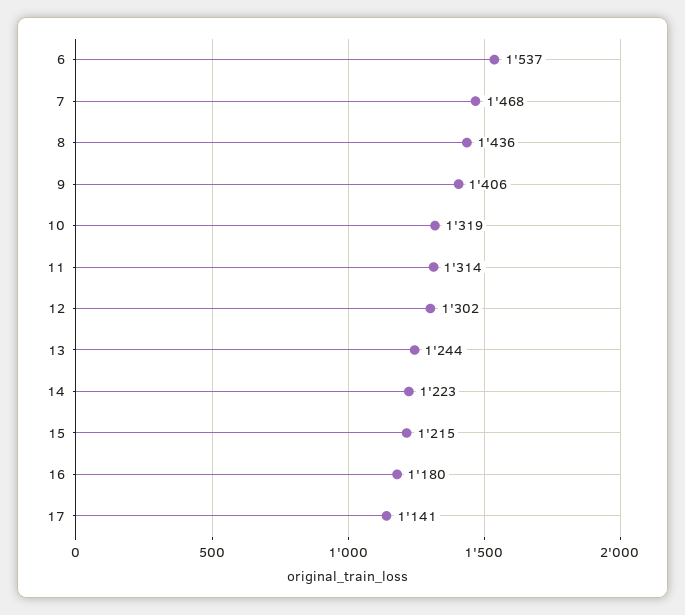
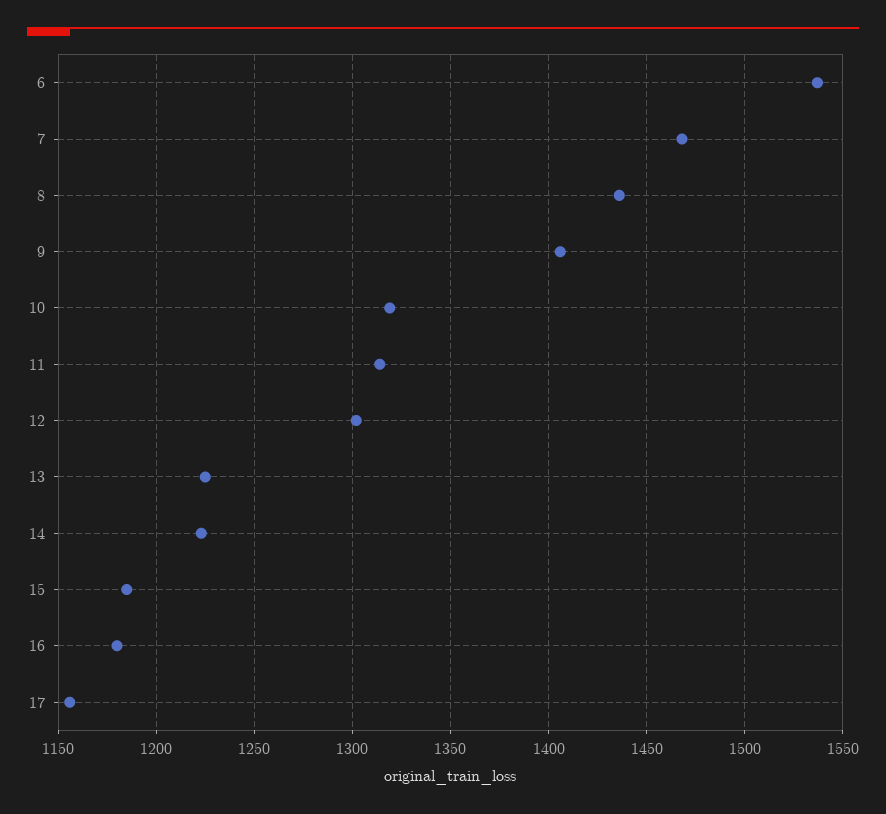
  {
    "6": 1537,
    "7": 1468,
    "8": 1436,
    "9": 1406,
    "10": 1319,
    "11": 1314,
    "12": 1302,
-   "13": 1244,
+   "13": 1225,
    "14": 1223,
-   "15": 1215,
+   "15": 1185,
    "16": 1180,
-   "17": 1141
+   "17": 1155
  }

